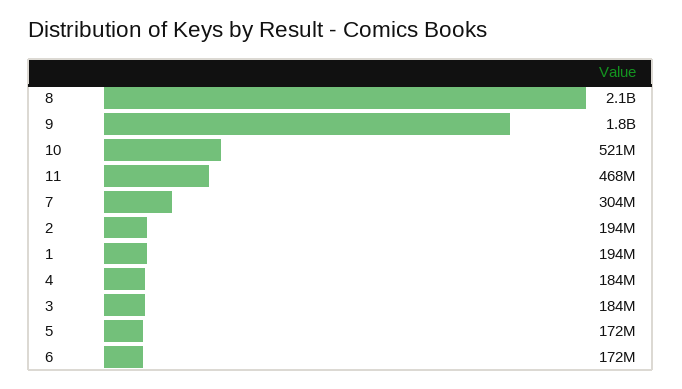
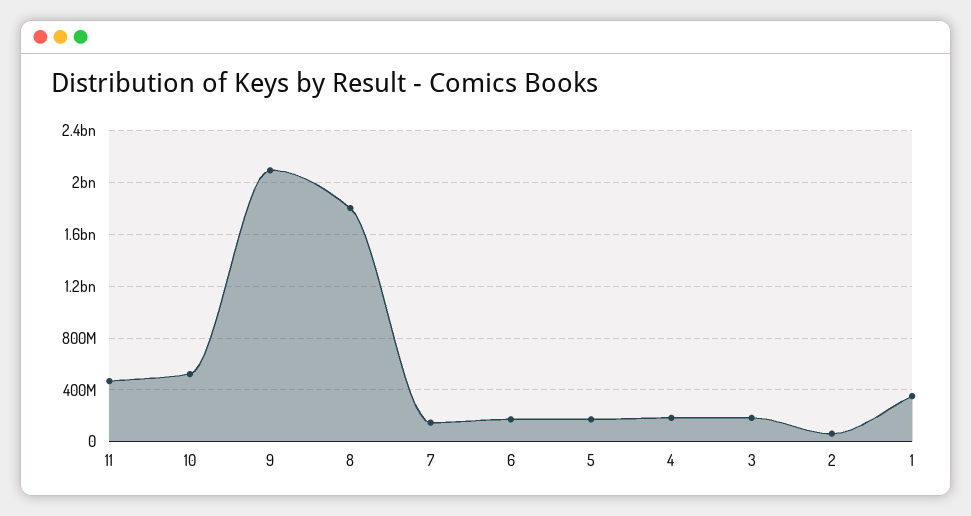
  {
-   "8": 2100000000,
+   "8": 1800000000,
-   "9": 1800000000,
+   "9": 2100000000,
    "10": 521000000,
    "11": 468000000,
-   "7": 304000000,
+   "7": 150000000,
-   "2": 194000000,
+   "2": 50000000,
-   "1": 194000000,
+   "1": 350000000,
    "4": 184000000,
    "3": 184000000,
    "5": 172000000,
    "6": 172000000
  }

